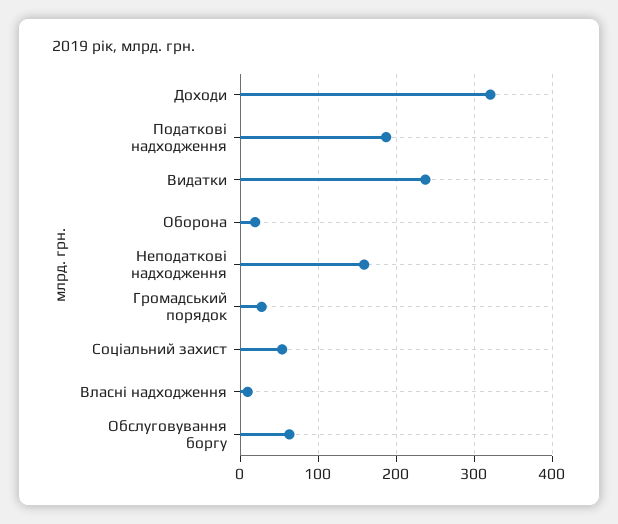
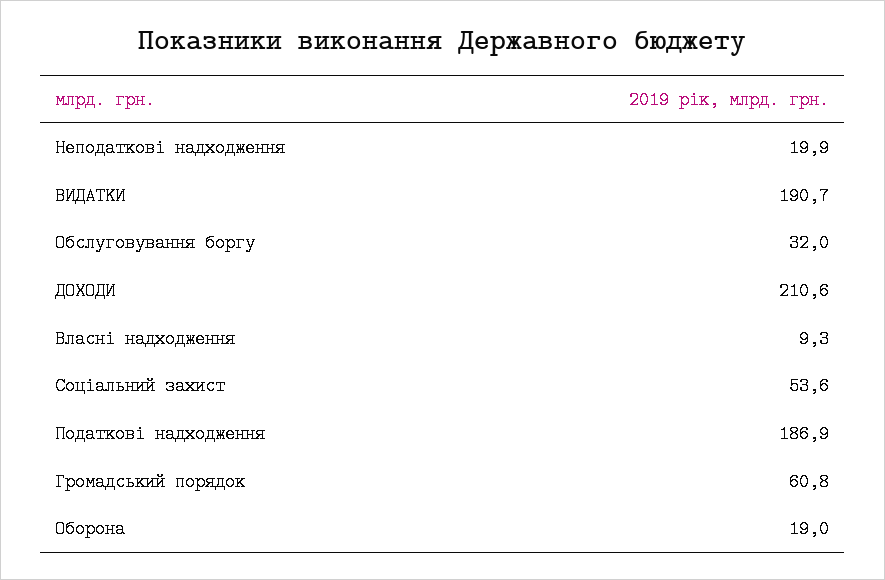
  {
-   "Доходи": 320,
+   "Доходи": 210.6,
    "Податкові надходження": 186.9,
-   "Видатки": 240,
+   "Видатки": 190.7,
    "Оборона": 19,
-   "Неподаткові надходження": 160,
+   "Неподаткові надходження": 19.9,
-   "Громадський порядок": 30,
+   "Громадський порядок": 60.8,
    "Соціальний захист": 53.6,
    "Власні надходження": 9.3,
-   "Обслуговування боргу": 60
+   "Обслуговування боргу": 32
  }

